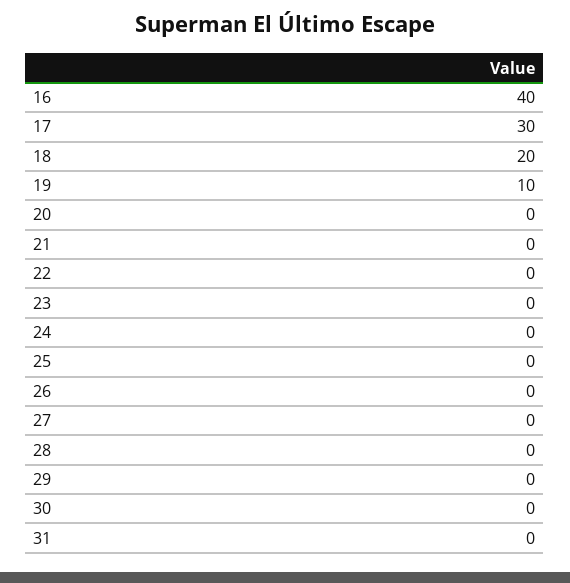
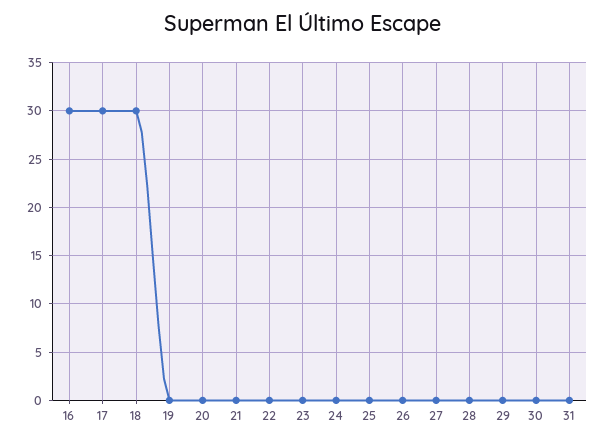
  {
-   "16": 40,
+   "16": 30,
    "17": 30,
-   "18": 20,
+   "18": 30,
-   "19": 10,
+   "19": 0,
    "20": 0,
    "21": 0,
    "22": 0,
    "23": 0,
    "24": 0,
    "25": 0,
    "26": 0,
    "27": 0,
    "28": 0,
    "29": 0,
    "30": 0,
    "31": 0
  }

